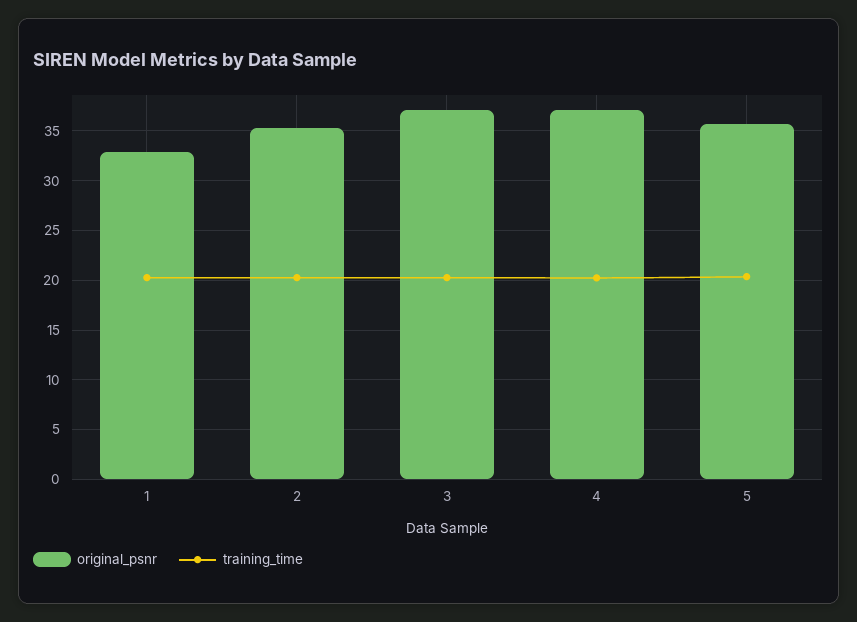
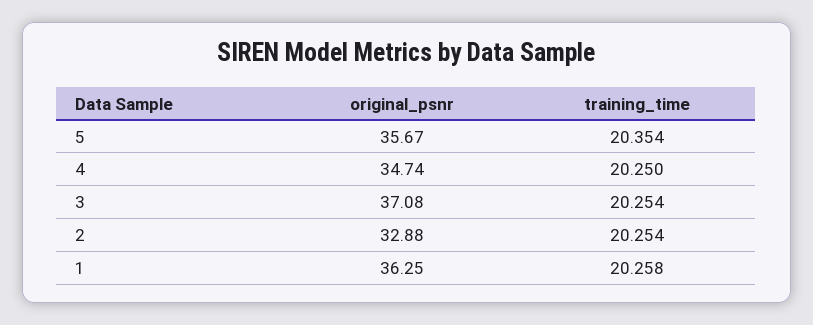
  {
    "original_psnr": {
-     "1": 33,
+     "1": 36.25,
-     "2": 35,
+     "2": 32.88,
      "3": 37.08,
-     "4": 37,
+     "4": 34.74,
      "5": 35.67
    },
    "training_time": {
      "1": 20.258,
      "2": 20.254,
      "3": 20.254,
      "4": 20.25,
      "5": 20.354
    }
  }

